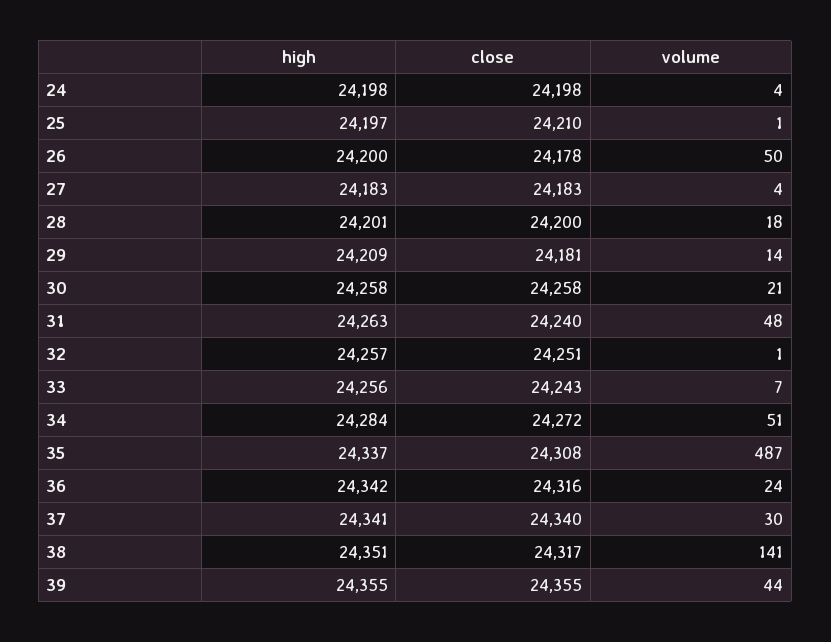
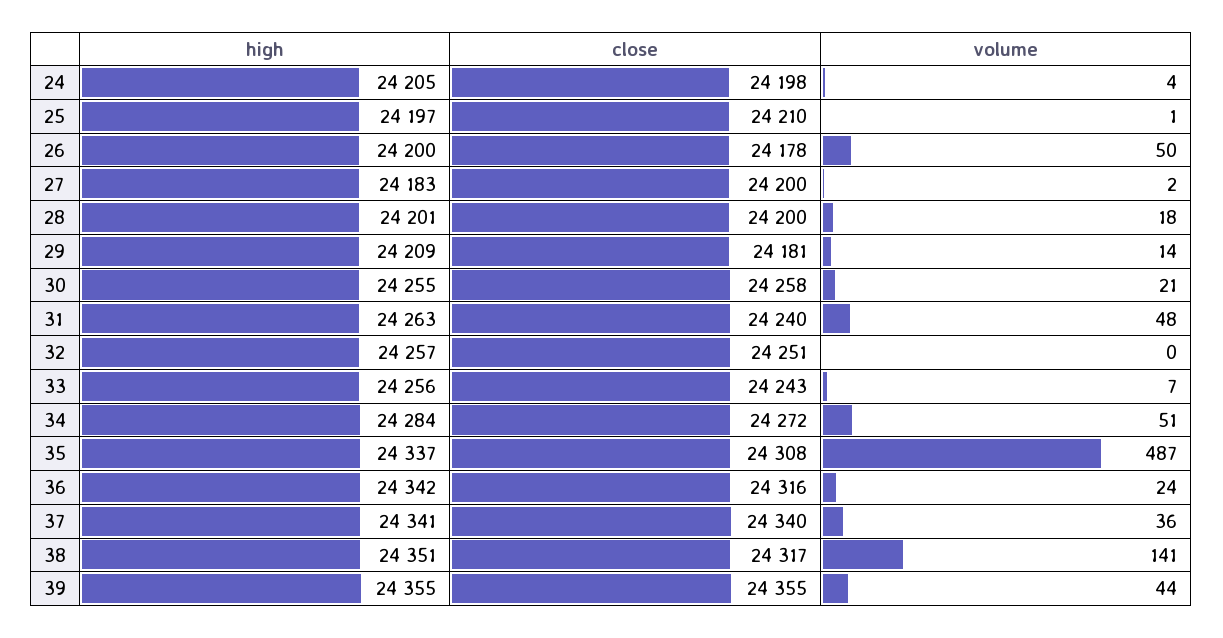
  {
    "high": {
-     "24": 24198,
+     "24": 24205,
      "25": 24197,
      "26": 24200,
      "27": 24183,
      "28": 24201,
      "29": 24209,
-     "30": 24258,
+     "30": 24255,
      "31": 24263,
      "32": 24257,
      "33": 24256,
      "34": 24284,
      "35": 24337,
      "36": 24342,
      "37": 24341,
      "38": 24351,
      "39": 24355
    },
    "close": {
      "24": 24198,
      "25": 24210,
      "26": 24178,
-     "27": 24183,
+     "27": 24200,
      "28": 24200,
      "29": 24181,
      "30": 24258,
      "31": 24240,
      "32": 24251,
      "33": 24243,
      "34": 24272,
      "35": 24308,
      "36": 24316,
      "37": 24340,
      "38": 24317,
      "39": 24355
    },
    "volume": {
      "24": 4,
      "25": 1,
      "26": 50,
-     "27": 4,
+     "27": 2,
      "28": 18,
      "29": 14,
      "30": 21,
      "31": 48,
-     "32": 1,
+     "32": 0,
      "33": 7,
      "34": 51,
      "35": 487,
      "36": 24,
-     "37": 30,
+     "37": 36,
      "38": 141,
      "39": 44
    }
  }

